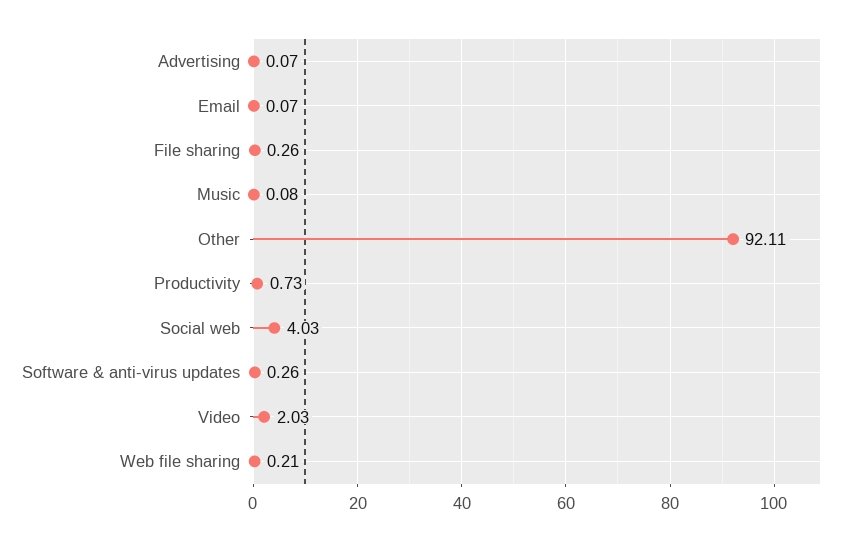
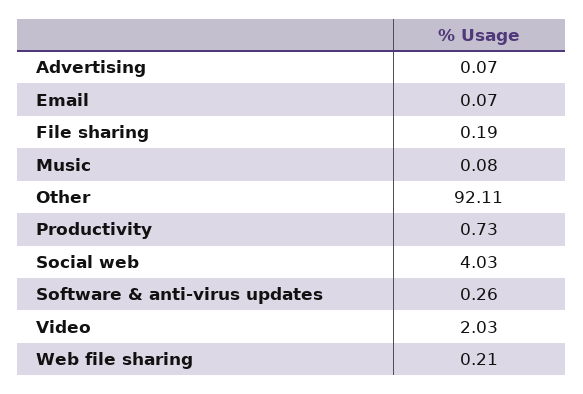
  {
    "Advertising": 0.07,
    "Email": 0.07,
-   "File sharing": 0.26,
+   "File sharing": 0.19,
    "Music": 0.08,
    "Other": 92.11,
    "Productivity": 0.73,
    "Social web": 4.03,
    "Software & anti-virus updates": 0.26,
    "Video": 2.03,
    "Web file sharing": 0.21
  }

